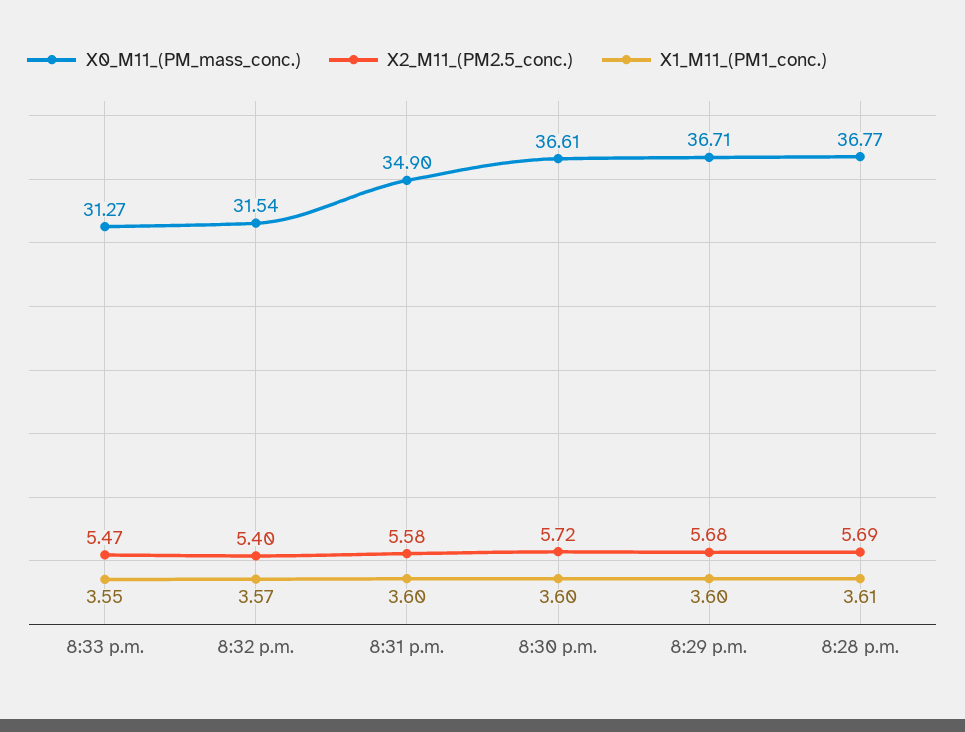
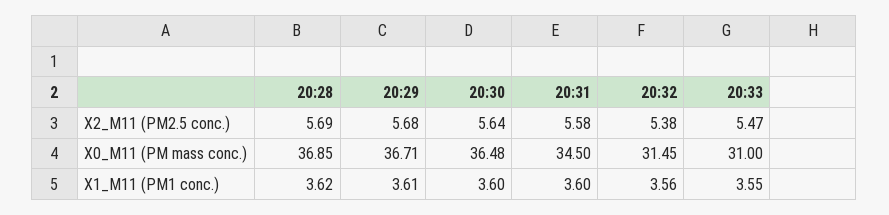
  {
    "X0_M11_(PM_mass_conc.)": {
-     "8:33 p.m.": 31.27,
+     "8:33 p.m.": 31,
-     "8:32 p.m.": 31.54,
+     "8:32 p.m.": 31.45,
-     "8:31 p.m.": 34.9,
+     "8:31 p.m.": 34.5,
-     "8:30 p.m.": 36.61,
+     "8:30 p.m.": 36.48,
      "8:29 p.m.": 36.71,
-     "8:28 p.m.": 36.77
+     "8:28 p.m.": 36.85
    },
    "X2_M11_(PM2.5_conc.)": {
      "8:33 p.m.": 5.47,
-     "8:32 p.m.": 5.4,
+     "8:32 p.m.": 5.38,
      "8:31 p.m.": 5.58,
-     "8:30 p.m.": 5.72,
+     "8:30 p.m.": 5.64,
      "8:29 p.m.": 5.68,
      "8:28 p.m.": 5.69
    },
    "X1_M11_(PM1_conc.)": {
      "8:33 p.m.": 3.55,
-     "8:32 p.m.": 3.57,
+     "8:32 p.m.": 3.56,
      "8:31 p.m.": 3.6,
      "8:30 p.m.": 3.6,
-     "8:29 p.m.": 3.6,
+     "8:29 p.m.": 3.61,
-     "8:28 p.m.": 3.61
+     "8:28 p.m.": 3.62
    }
  }

